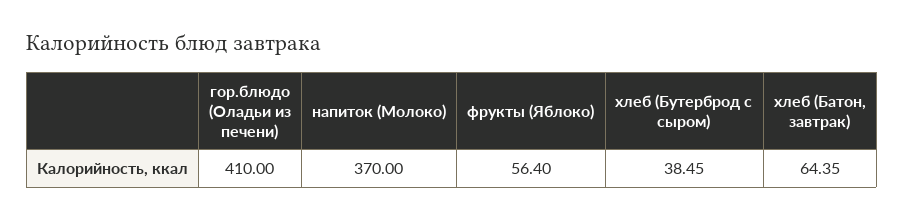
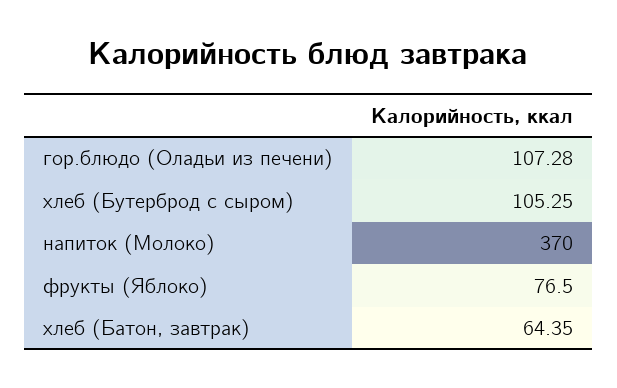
  {
-   "гор.блюдо (Оладьи из печени)": 410,
+   "гор.блюдо (Оладьи из печени)": 107.28,
    "напиток (Молоко)": 370,
-   "фрукты (Яблоко)": 56.4,
+   "фрукты (Яблоко)": 76.5,
-   "хлеб (Бутерброд с сыром)": 38.45,
+   "хлеб (Бутерброд с сыром)": 105.25,
    "хлеб (Батон, завтрак)": 64.35
  }

